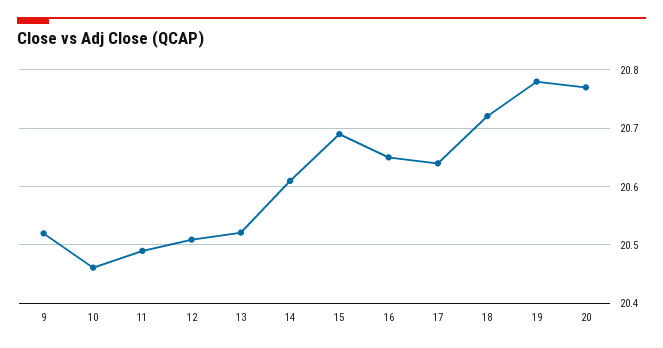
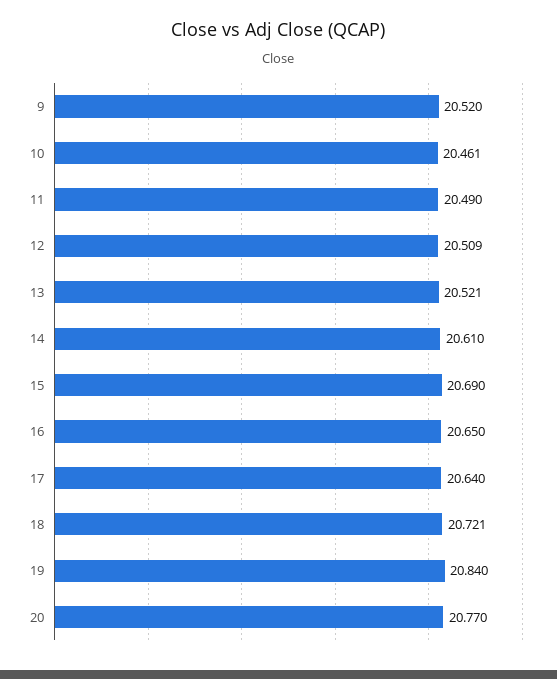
  {
    "9": 20.52,
    "10": 20.461,
    "11": 20.49,
    "12": 20.509,
    "13": 20.521,
    "14": 20.61,
    "15": 20.69,
    "16": 20.65,
    "17": 20.64,
    "18": 20.721,
-   "19": 20.78,
+   "19": 20.84,
    "20": 20.77
  }

